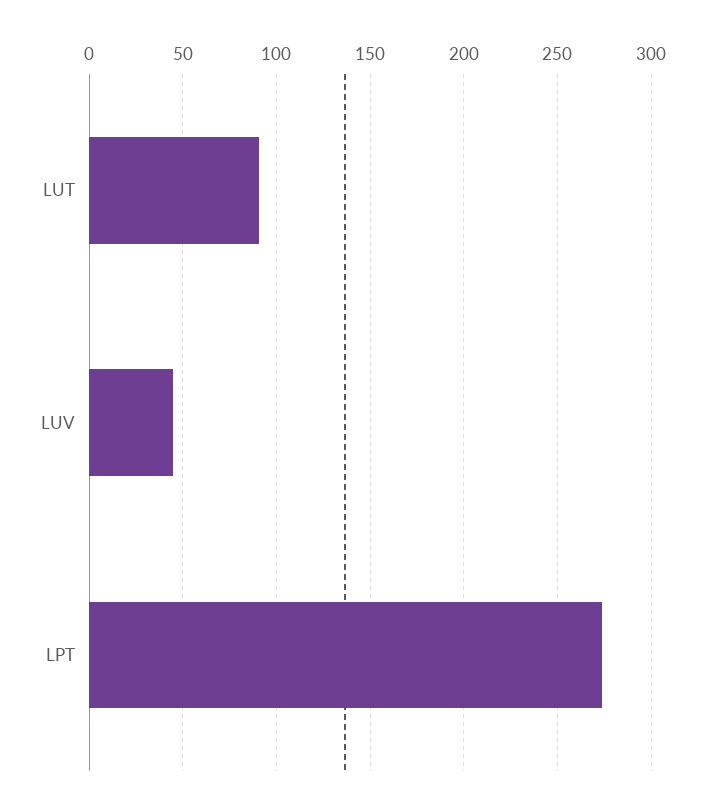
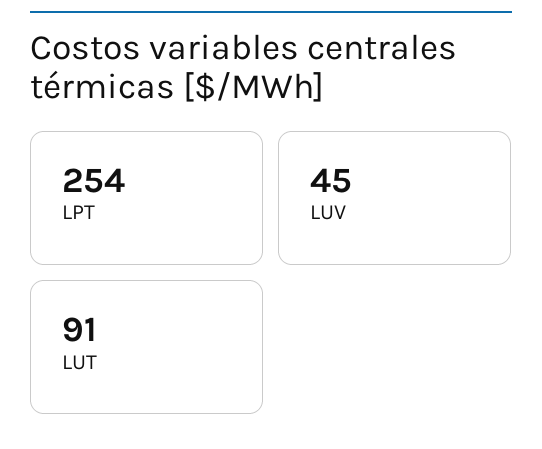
  {
    "LUT": 91,
    "LUV": 45,
-   "LPT": 275
+   "LPT": 254
  }

